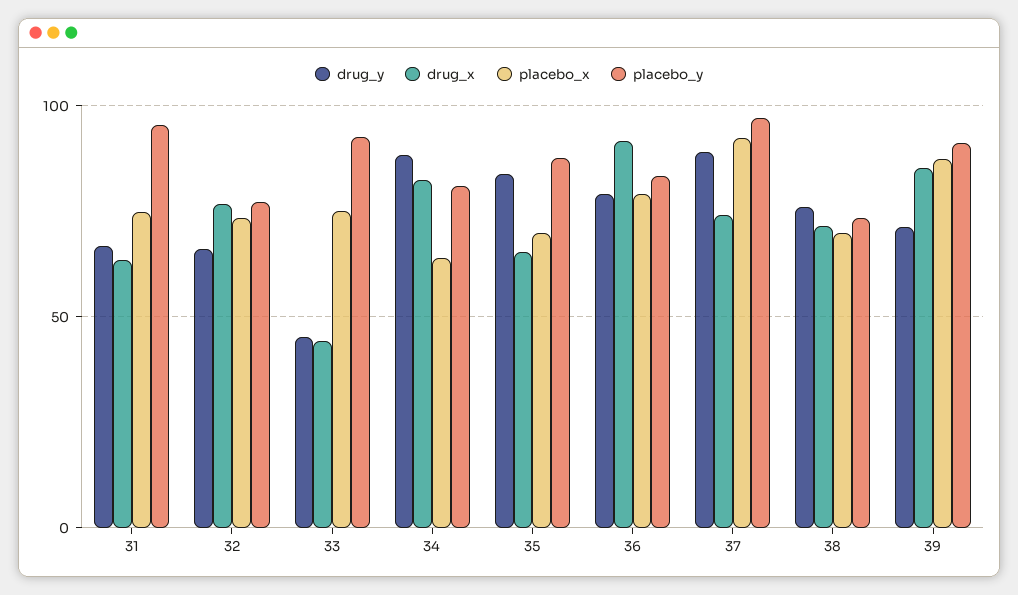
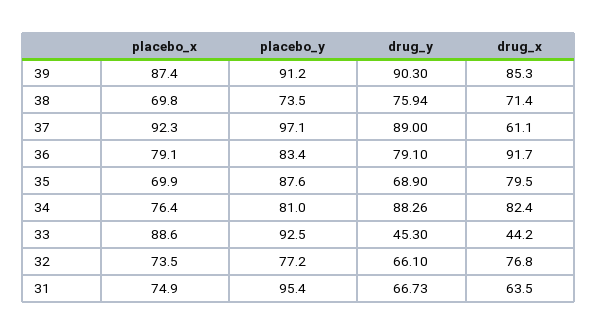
  {
    "drug_y": {
      "31": 66.73,
      "32": 66.1,
      "33": 45.3,
      "34": 88.26,
-     "35": 85,
+     "35": 68.9,
      "36": 79.1,
      "37": 89,
      "38": 75.94,
-     "39": 70
+     "39": 90.3
    },
    "drug_x": {
      "31": 63.5,
      "32": 76.8,
      "33": 44.2,
      "34": 82.4,
-     "35": 65,
+     "35": 79.5,
      "36": 91.7,
-     "37": 75,
+     "37": 61.1,
      "38": 71.4,
      "39": 85.3
    },
    "placebo_x": {
      "31": 74.9,
      "32": 73.5,
-     "33": 75,
+     "33": 88.6,
-     "34": 65,
+     "34": 76.4,
      "35": 69.9,
      "36": 79.1,
      "37": 92.3,
      "38": 69.8,
      "39": 87.4
    },
    "placebo_y": {
      "31": 95.4,
      "32": 77.2,
      "33": 92.5,
      "34": 81,
      "35": 87.6,
      "36": 83.4,
      "37": 97.1,
      "38": 73.5,
      "39": 91.2
    }
  }

